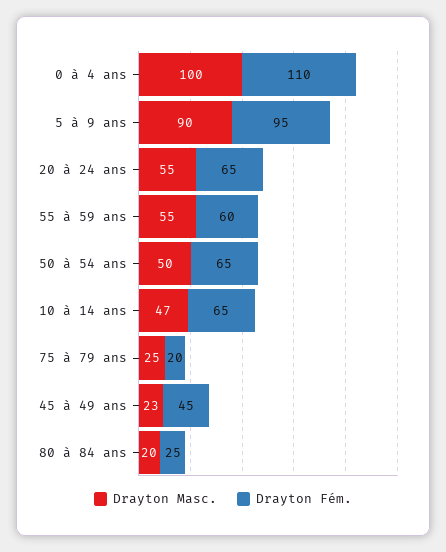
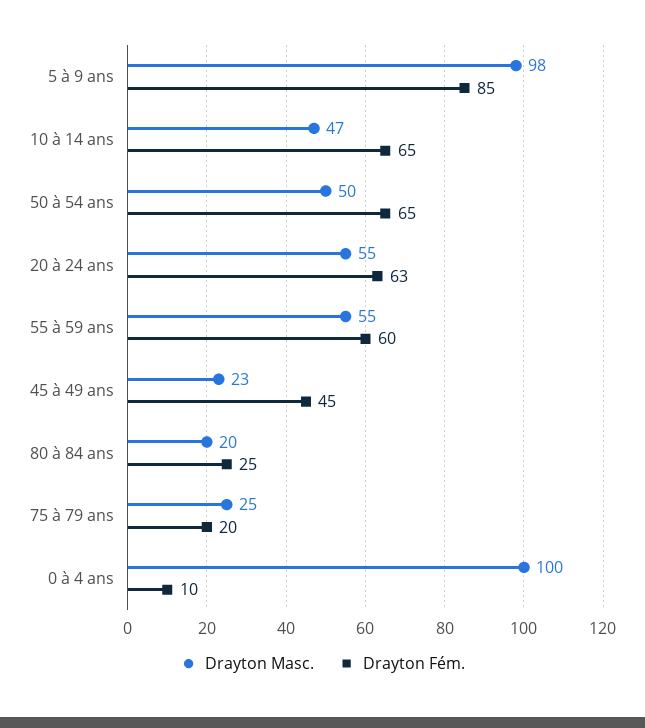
  {
    "Drayton Masc.": {
      "0 à 4 ans": 100,
-     "5 à 9 ans": 90,
+     "5 à 9 ans": 98,
      "20 à 24 ans": 55,
      "55 à 59 ans": 55,
      "50 à 54 ans": 50,
      "10 à 14 ans": 47,
      "75 à 79 ans": 25,
      "45 à 49 ans": 23,
      "80 à 84 ans": 20
    },
    "Drayton Fém.": {
-     "0 à 4 ans": 110,
+     "0 à 4 ans": 10,
-     "5 à 9 ans": 95,
+     "5 à 9 ans": 85,
-     "20 à 24 ans": 65,
+     "20 à 24 ans": 63,
      "55 à 59 ans": 60,
      "50 à 54 ans": 65,
      "10 à 14 ans": 65,
      "75 à 79 ans": 20,
      "45 à 49 ans": 45,
      "80 à 84 ans": 25
    }
  }

